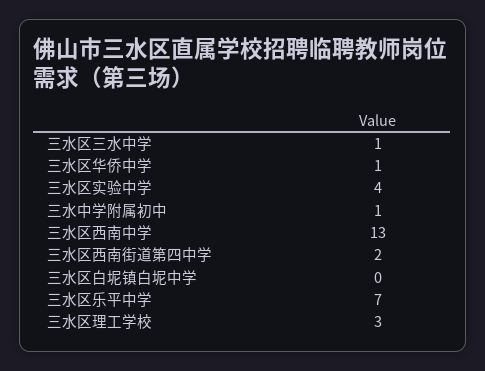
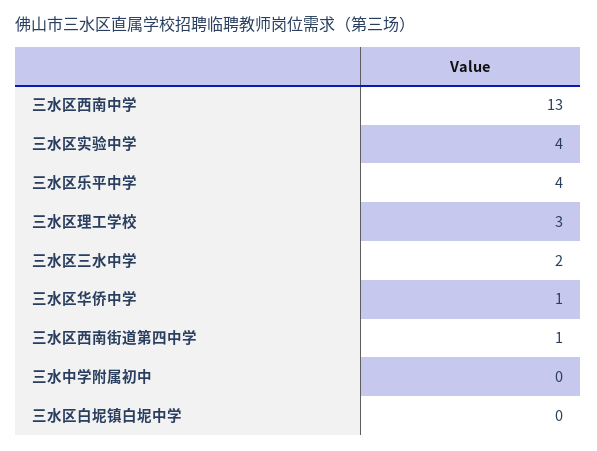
  {
-   "三水区三水中学": 1,
+   "三水区三水中学": 2,
    "三水区华侨中学": 1,
    "三水区实验中学": 4,
-   "三水中学附属初中": 1,
+   "三水中学附属初中": 0,
    "三水区西南中学": 13,
-   "三水区西南街道第四中学": 2,
+   "三水区西南街道第四中学": 1,
    "三水区白坭镇白坭中学": 0,
-   "三水区乐平中学": 7,
+   "三水区乐平中学": 4,
    "三水区理工学校": 3
  }

